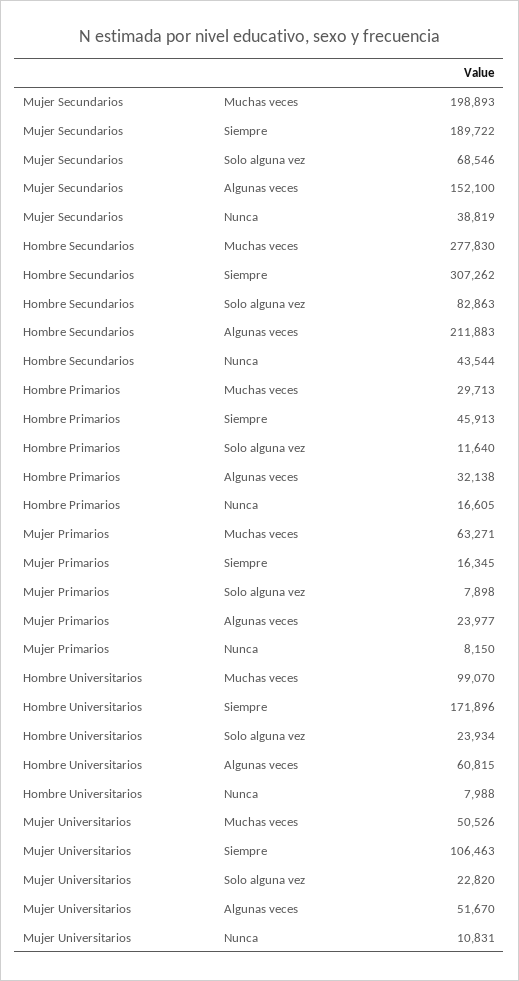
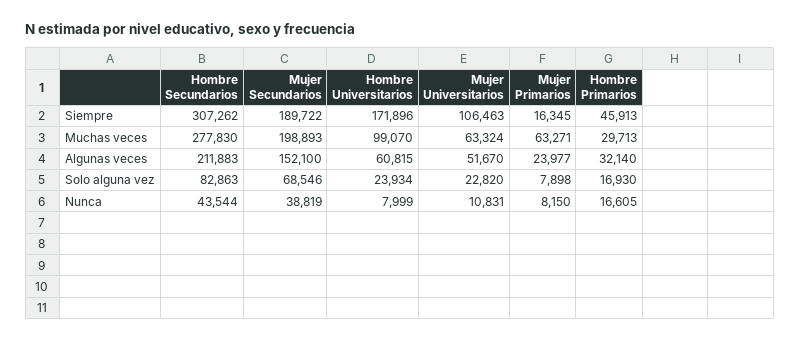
  {
    "Mujer Secundarios": {
      "Muchas veces": 198893,
      "Siempre": 189722,
      "Solo alguna vez": 68546,
      "Algunas veces": 152100,
      "Nunca": 38819
    },
    "Hombre Secundarios": {
      "Muchas veces": 277830,
      "Siempre": 307262,
      "Solo alguna vez": 82863,
      "Algunas veces": 211883,
      "Nunca": 43544
    },
    "Hombre Primarios": {
      "Muchas veces": 29713,
      "Siempre": 45913,
-     "Solo alguna vez": 11640,
+     "Solo alguna vez": 16930,
-     "Algunas veces": 32138,
+     "Algunas veces": 32140,
      "Nunca": 16605
    },
    "Mujer Primarios": {
      "Muchas veces": 63271,
      "Siempre": 16345,
      "Solo alguna vez": 7898,
      "Algunas veces": 23977,
      "Nunca": 8150
    },
    "Hombre Universitarios": {
      "Muchas veces": 99070,
      "Siempre": 171896,
      "Solo alguna vez": 23934,
      "Algunas veces": 60815,
-     "Nunca": 7988
+     "Nunca": 7999
    },
    "Mujer Universitarios": {
-     "Muchas veces": 50526,
+     "Muchas veces": 63324,
      "Siempre": 106463,
      "Solo alguna vez": 22820,
      "Algunas veces": 51670,
      "Nunca": 10831
    }
  }

